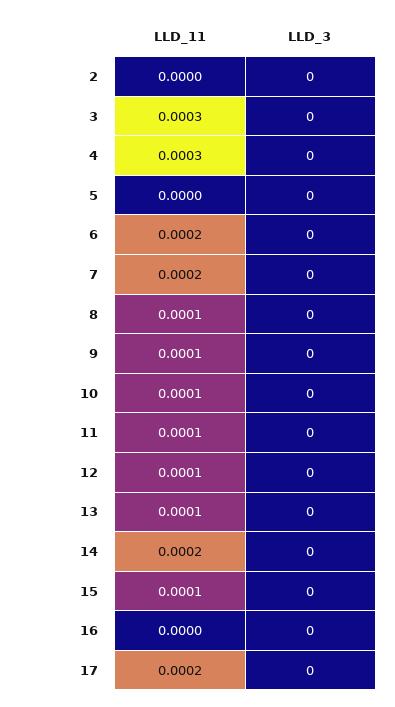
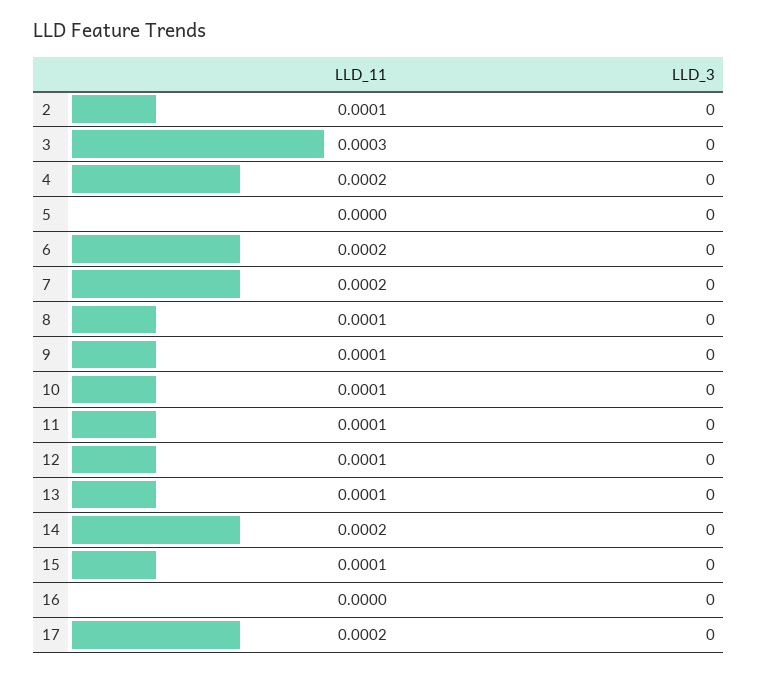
  {
    "LLD_11": {
-     "2": 0,
+     "2": 0.0001,
      "3": 0.0003,
-     "4": 0.0003,
+     "4": 0.0002,
      "5": 0,
      "6": 0.0002,
      "7": 0.0002,
      "8": 0.0001,
      "9": 0.0001,
      "10": 0.0001,
      "11": 0.0001,
      "12": 0.0001,
      "13": 0.0001,
      "14": 0.0002,
      "15": 0.0001,
      "16": 0,
      "17": 0.0002
    },
    "LLD_3": {
      "2": 0,
      "3": 0,
      "4": 0,
      "5": 0,
      "6": 0,
      "7": 0,
      "8": 0,
      "9": 0,
      "10": 0,
      "11": 0,
      "12": 0,
      "13": 0,
      "14": 0,
      "15": 0,
      "16": 0,
      "17": 0
    }
  }

